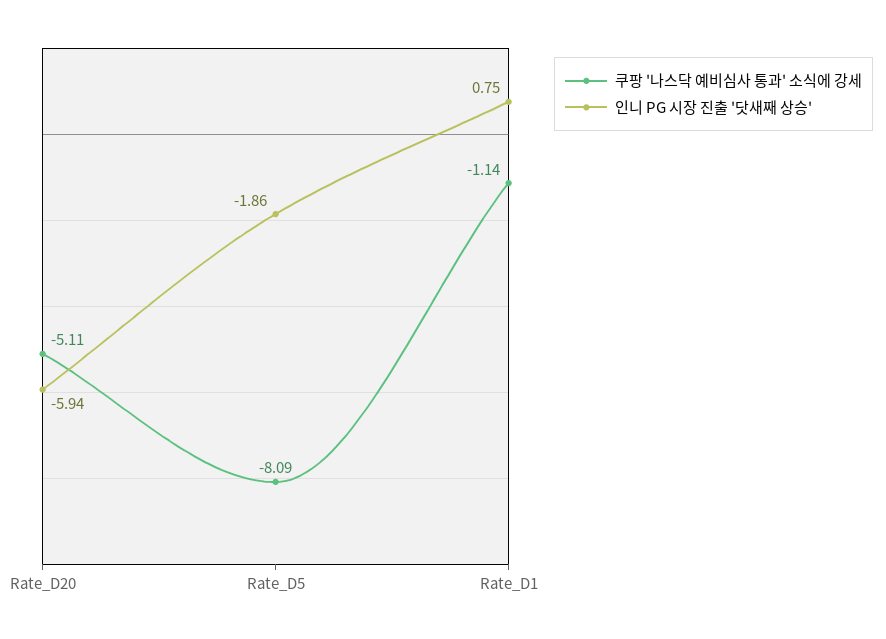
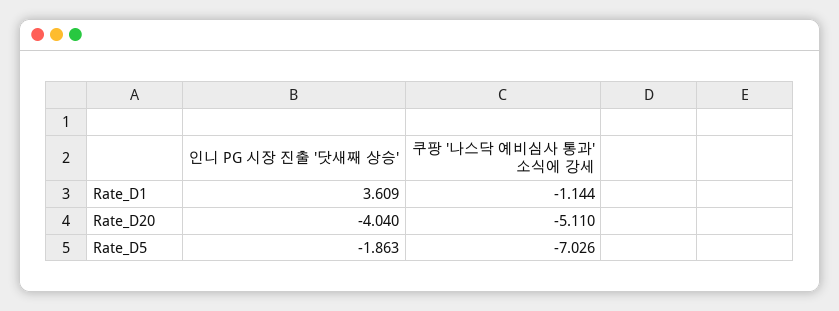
  {
    "쿠팡 '나스닥 예비심사 통과' 소식에 강세": {
      "Rate_D20": -5.11,
-     "Rate_D5": -8.09,
+     "Rate_D5": -7.026,
      "Rate_D1": -1.144
    },
    "인니 PG 시장 진출 '닷새째 상승'": {
-     "Rate_D20": -5.94,
+     "Rate_D20": -4.04,
      "Rate_D5": -1.863,
-     "Rate_D1": 0.75
+     "Rate_D1": 3.609
    }
  }

